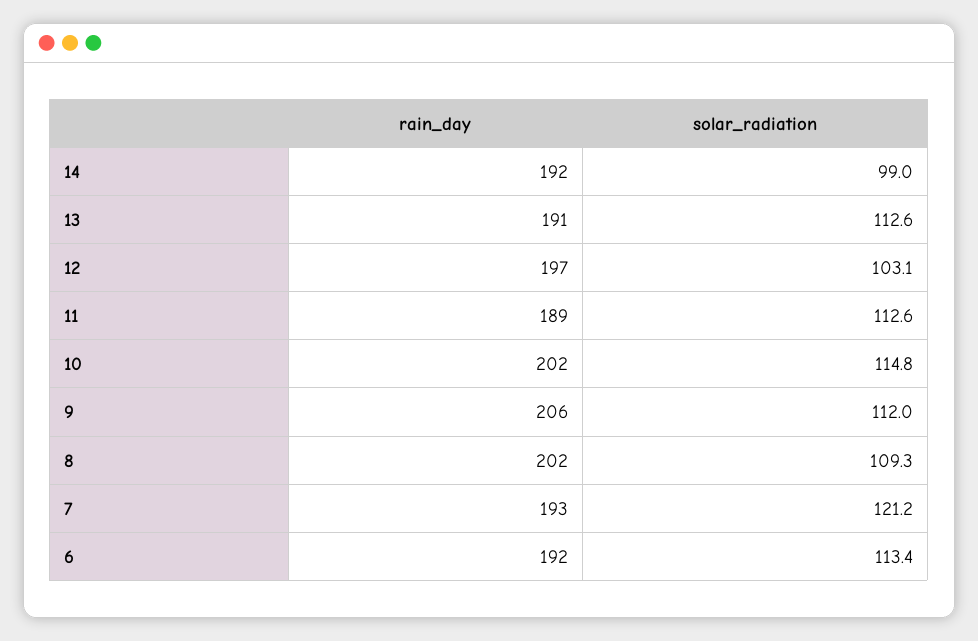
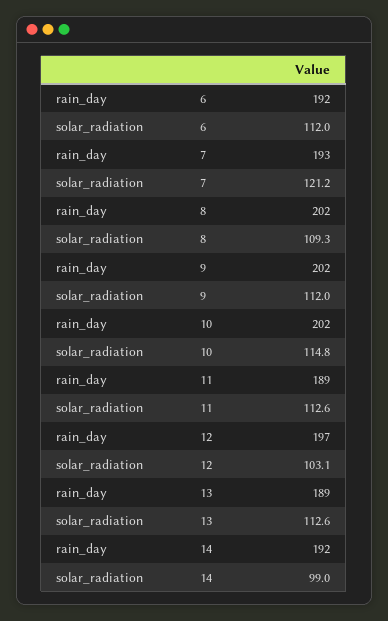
  {
    "rain_day": {
      "14": 192,
-     "13": 191,
+     "13": 189,
      "12": 197,
      "11": 189,
      "10": 202,
-     "9": 206,
+     "9": 202,
      "8": 202,
      "7": 193,
      "6": 192
    },
    "solar_radiation": {
      "14": 99,
      "13": 112.6,
      "12": 103.1,
      "11": 112.6,
      "10": 114.8,
      "9": 112,
      "8": 109.3,
      "7": 121.2,
-     "6": 113.4
+     "6": 112
    }
  }

